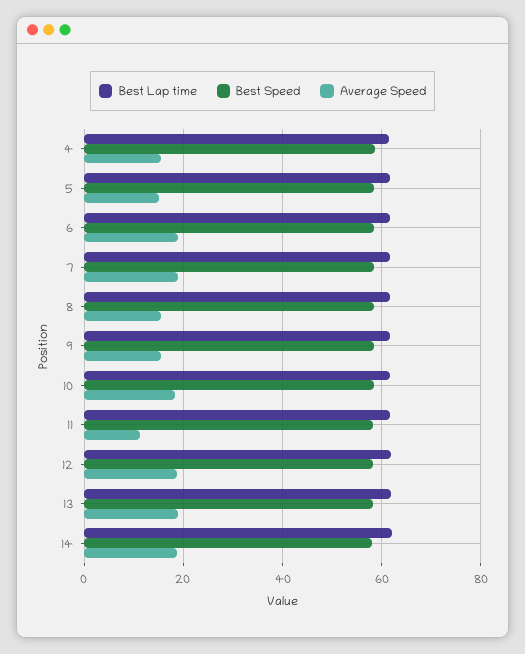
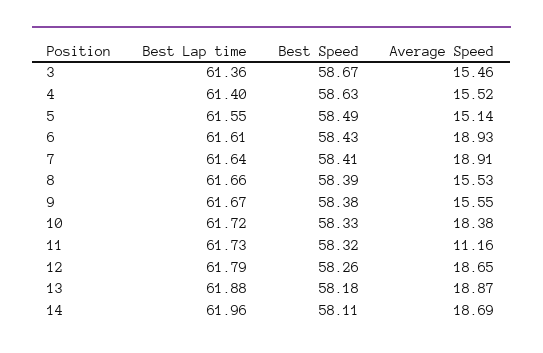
  {
    "Best Lap time": {
      "4": 61.4,
      "5": 61.55,
      "6": 61.61,
      "7": 61.64,
      "8": 61.66,
      "9": 61.67,
      "10": 61.72,
      "11": 61.73,
      "12": 61.79,
      "13": 61.88,
-     "14": 61.96
+     "14": 61.96,
+     "3": 61.36
    },
    "Best Speed": {
      "4": 58.63,
      "5": 58.49,
      "6": 58.43,
      "7": 58.41,
      "8": 58.39,
      "9": 58.38,
      "10": 58.33,
      "11": 58.32,
      "12": 58.26,
      "13": 58.18,
-     "14": 58.11
+     "14": 58.11,
+     "3": 58.67
    },
    "Average Speed": {
      "4": 15.52,
      "5": 15.14,
      "6": 18.93,
      "7": 18.91,
      "8": 15.53,
      "9": 15.55,
      "10": 18.38,
      "11": 11.16,
      "12": 18.65,
      "13": 18.87,
-     "14": 18.69
+     "14": 18.69,
+     "3": 15.46
    }
  }

